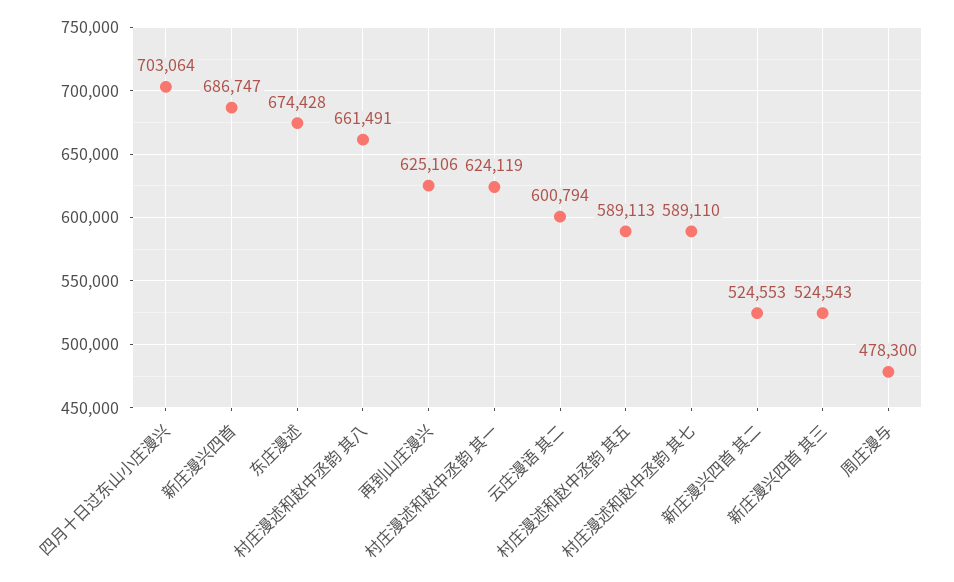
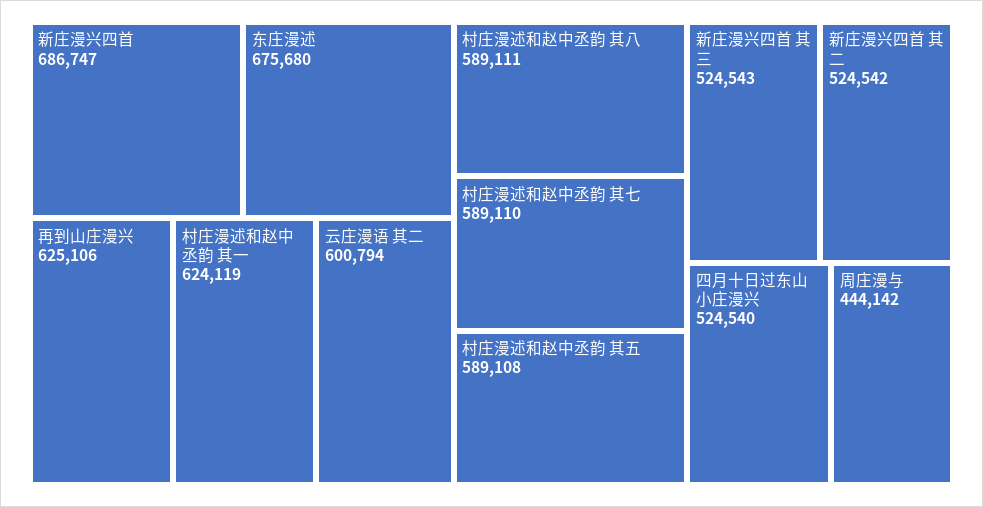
  {
-   "四月十日过东山小庄漫兴": 703064,
+   "四月十日过东山小庄漫兴": 524540,
    "新庄漫兴四首": 686747,
-   "东庄漫述": 674428,
+   "东庄漫述": 675680,
-   "村庄漫述和赵中丞韵 其八": 661491,
+   "村庄漫述和赵中丞韵 其八": 589111,
    "再到山庄漫兴": 625106,
    "村庄漫述和赵中丞韵 其一": 624119,
    "云庄漫语 其二": 600794,
-   "村庄漫述和赵中丞韵 其五": 589113,
+   "村庄漫述和赵中丞韵 其五": 589108,
    "村庄漫述和赵中丞韵 其七": 589110,
-   "新庄漫兴四首 其二": 524553,
+   "新庄漫兴四首 其二": 524542,
    "新庄漫兴四首 其三": 524543,
-   "周庄漫与": 478300
+   "周庄漫与": 444142
  }

